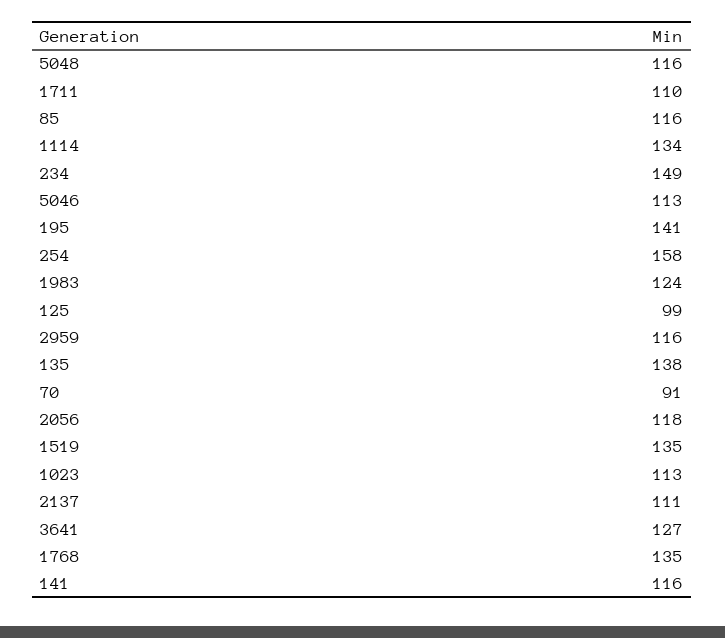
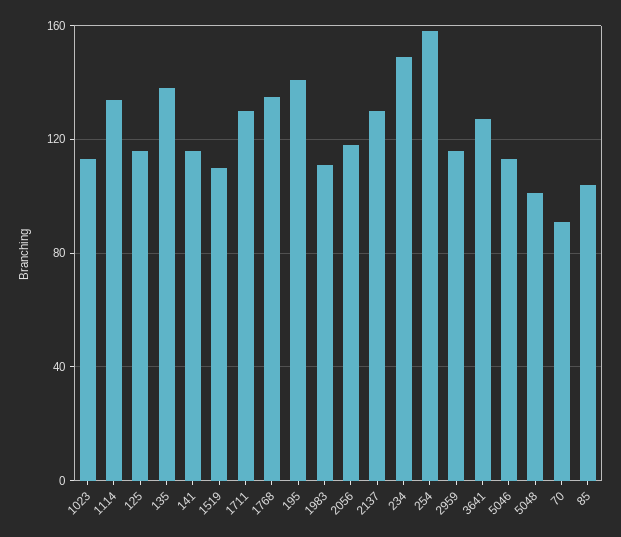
  {
-   "5048": 116,
+   "5048": 100,
-   "1711": 110,
+   "1711": 130,
-   "85": 116,
+   "85": 105,
    "1114": 134,
    "234": 149,
    "5046": 113,
    "195": 141,
    "254": 158,
-   "1983": 124,
+   "1983": 110,
-   "125": 99,
+   "125": 115,
    "2959": 116,
    "135": 138,
    "70": 91,
    "2056": 118,
-   "1519": 135,
+   "1519": 110,
    "1023": 113,
-   "2137": 111,
+   "2137": 130,
    "3641": 127,
    "1768": 135,
    "141": 116
  }

